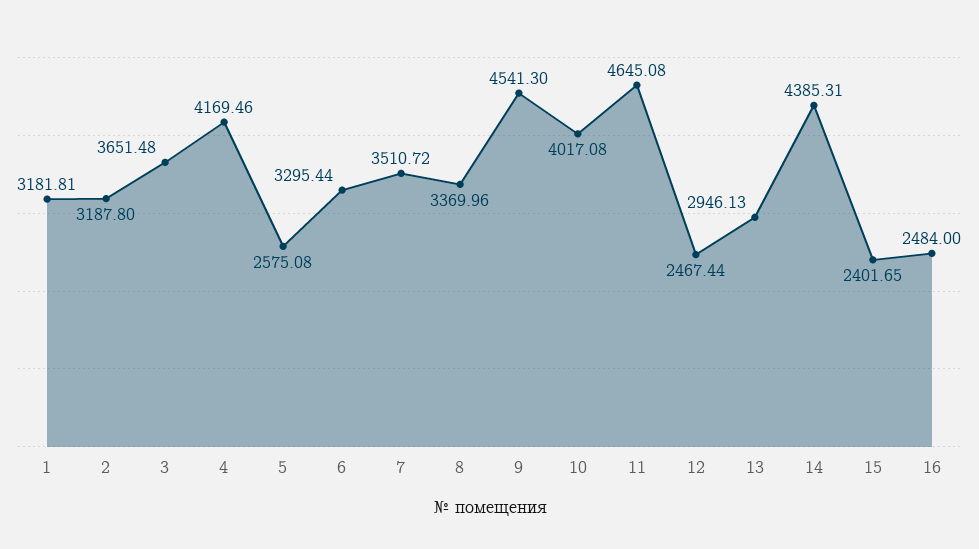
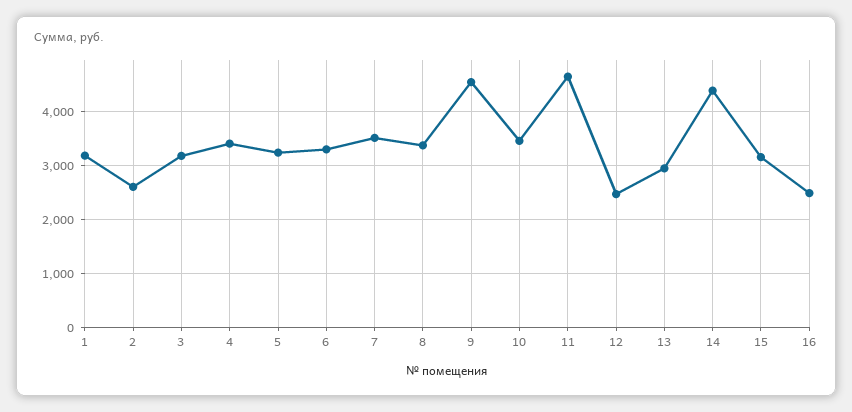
  {
    "1": 3181.81,
-   "2": 3187.8,
+   "2": 2600,
-   "3": 3651.48,
+   "3": 3200,
-   "4": 4169.46,
+   "4": 3400,
-   "5": 2575.08,
+   "5": 3200,
    "6": 3295.44,
    "7": 3510.72,
    "8": 3369.96,
    "9": 4541.3,
-   "10": 4017.08,
+   "10": 3400,
    "11": 4645.08,
    "12": 2467.44,
    "13": 2946.13,
    "14": 4385.31,
-   "15": 2401.65,
+   "15": 3200,
    "16": 2484
  }

